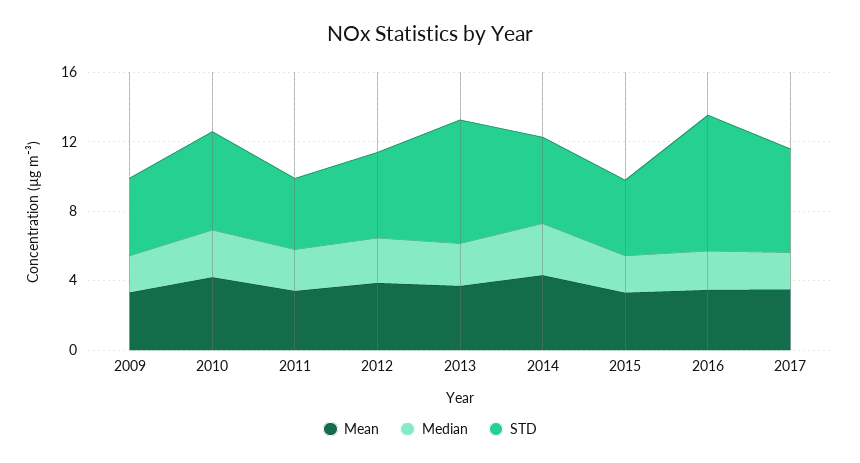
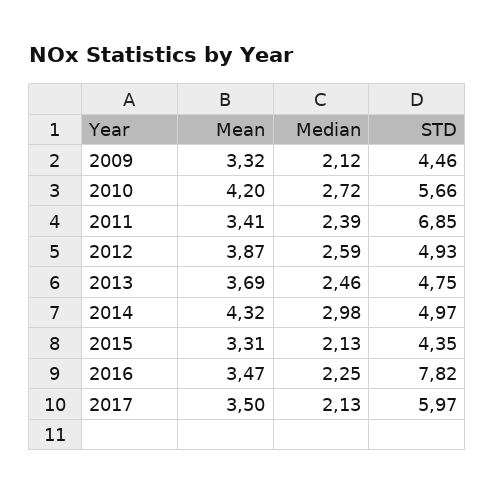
  {
    "Mean": {
      "2009": 3.32,
      "2010": 4.2,
      "2011": 3.41,
      "2012": 3.87,
      "2013": 3.69,
      "2014": 4.32,
      "2015": 3.31,
      "2016": 3.47,
      "2017": 3.5
    },
    "Median": {
      "2009": 2.12,
      "2010": 2.72,
      "2011": 2.39,
      "2012": 2.59,
      "2013": 2.46,
      "2014": 2.98,
      "2015": 2.13,
      "2016": 2.25,
      "2017": 2.13
    },
    "STD": {
      "2009": 4.46,
      "2010": 5.66,
-     "2011": 4,
+     "2011": 6.85,
      "2012": 4.93,
-     "2013": 7,
+     "2013": 4.75,
      "2014": 4.97,
      "2015": 4.35,
      "2016": 7.82,
      "2017": 5.97
    }
  }

